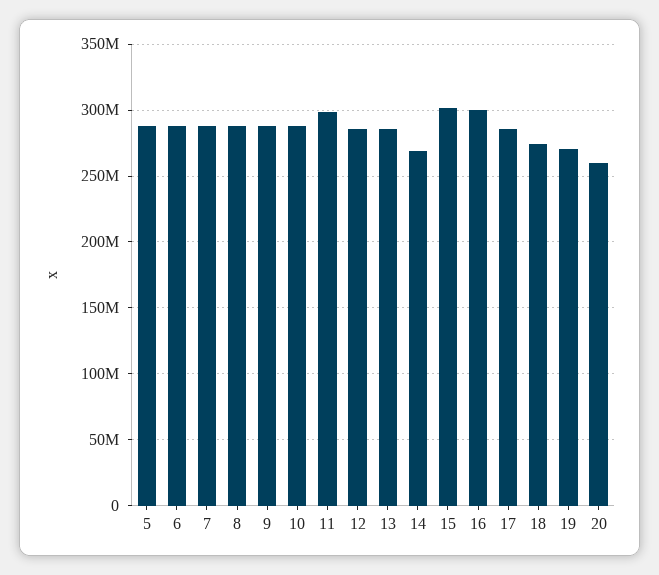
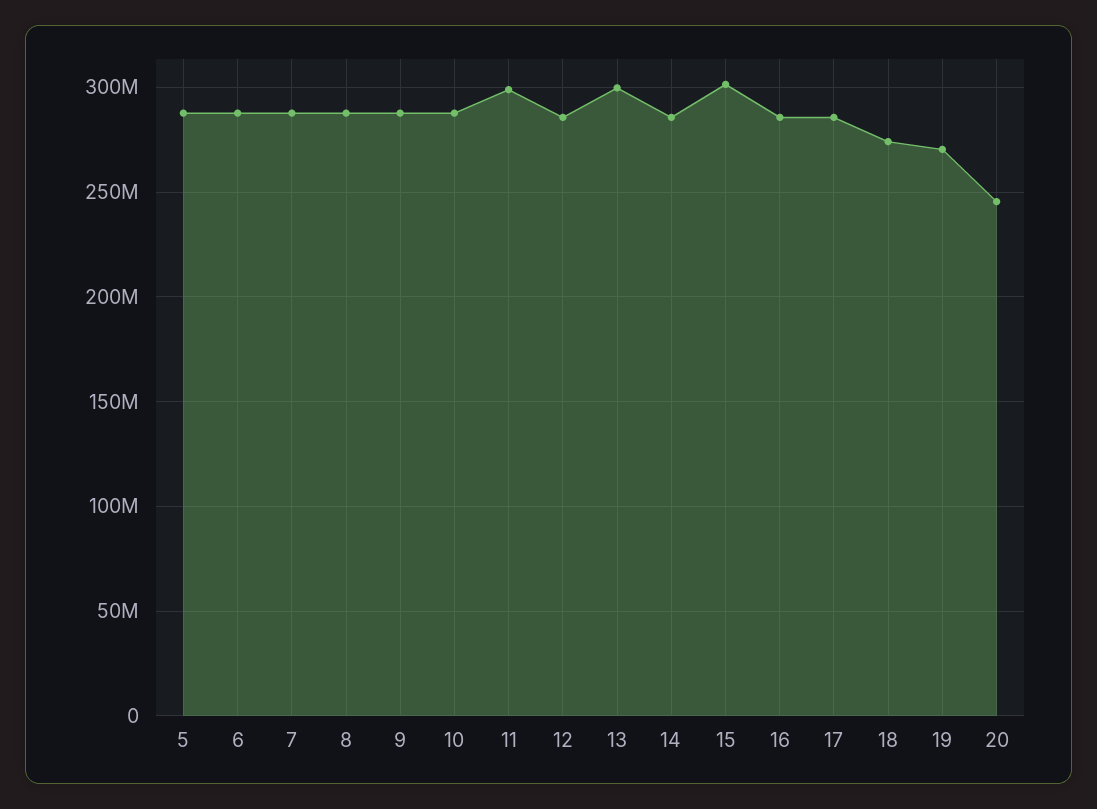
  {
    "5": 290000000,
    "6": 290000000,
    "7": 290000000,
    "8": 290000000,
    "9": 290000000,
    "10": 290000000,
    "11": 300000000,
    "12": 285000000,
-   "13": 285000000,
+   "13": 300000000,
-   "14": 270000000,
+   "14": 285000000,
    "15": 300000000,
-   "16": 300000000,
+   "16": 285000000,
    "17": 285000000,
    "18": 275000000,
    "19": 270000000,
-   "20": 260000000
+   "20": 245000000
  }

